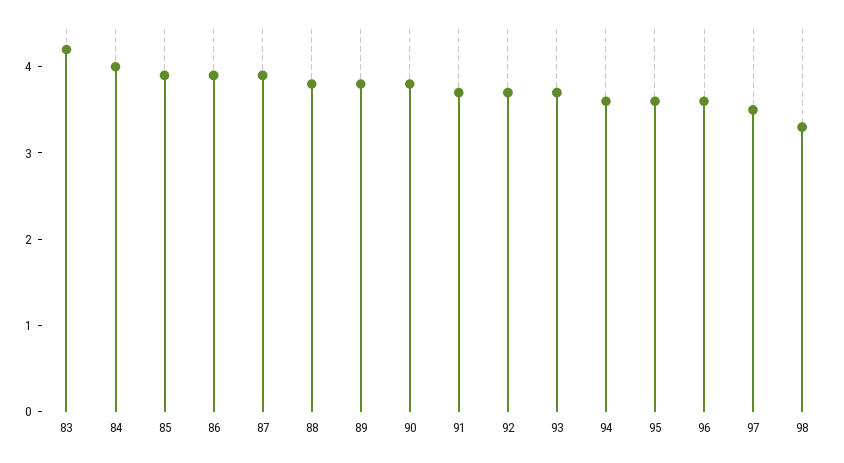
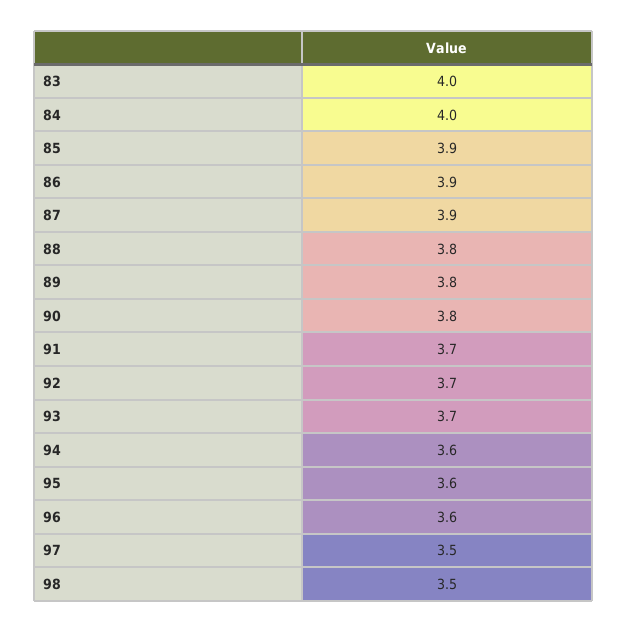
  {
-   "83": 4.2,
+   "83": 4,
    "84": 4,
    "85": 3.9,
    "86": 3.9,
    "87": 3.9,
    "88": 3.8,
    "89": 3.8,
    "90": 3.8,
    "91": 3.7,
    "92": 3.7,
    "93": 3.7,
    "94": 3.6,
    "95": 3.6,
    "96": 3.6,
    "97": 3.5,
-   "98": 3.3
+   "98": 3.5
  }

